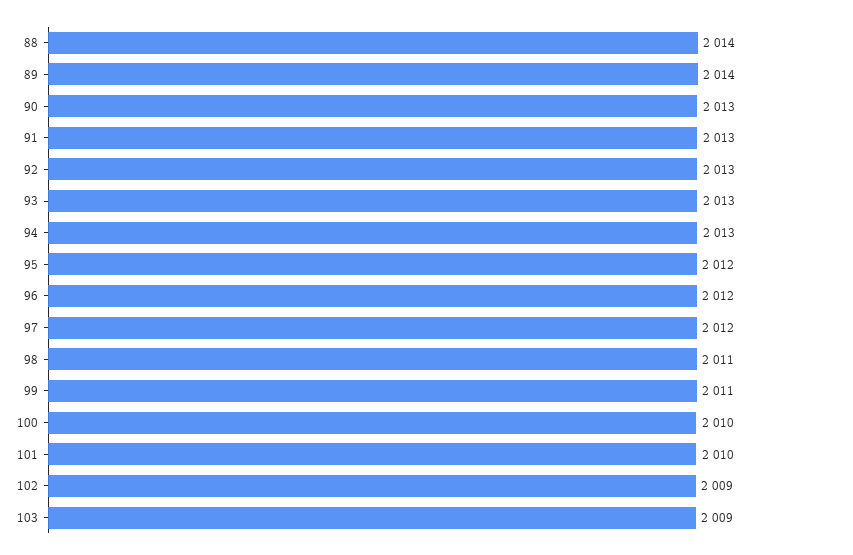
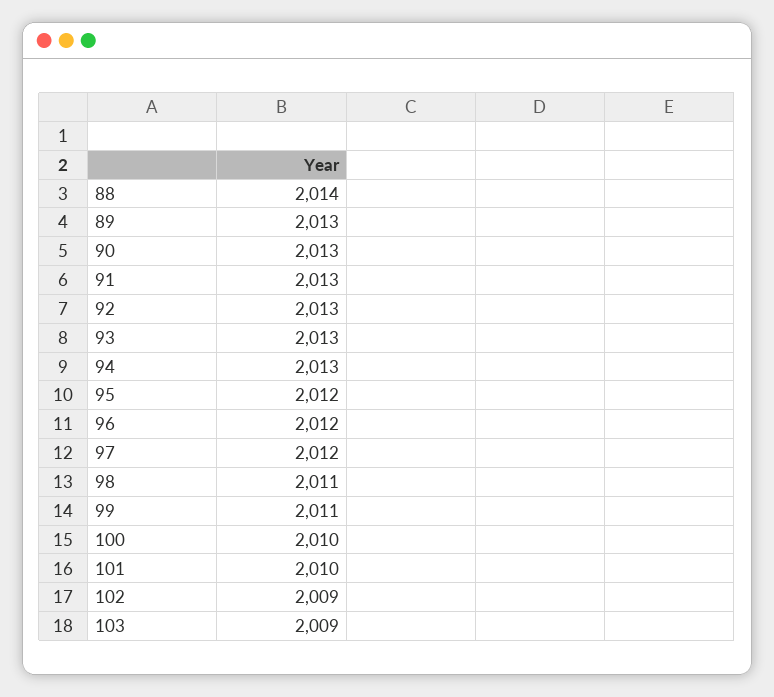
  {
    "88": 2014,
-   "89": 2014,
+   "89": 2013,
    "90": 2013,
    "91": 2013,
    "92": 2013,
    "93": 2013,
    "94": 2013,
    "95": 2012,
    "96": 2012,
    "97": 2012,
    "98": 2011,
    "99": 2011,
    "100": 2010,
    "101": 2010,
    "102": 2009,
    "103": 2009
  }

